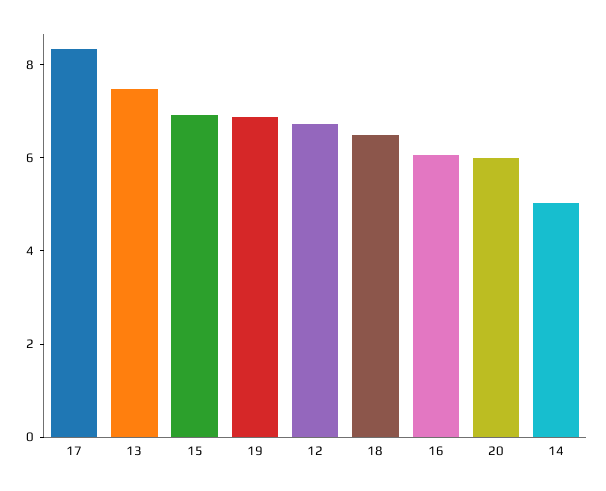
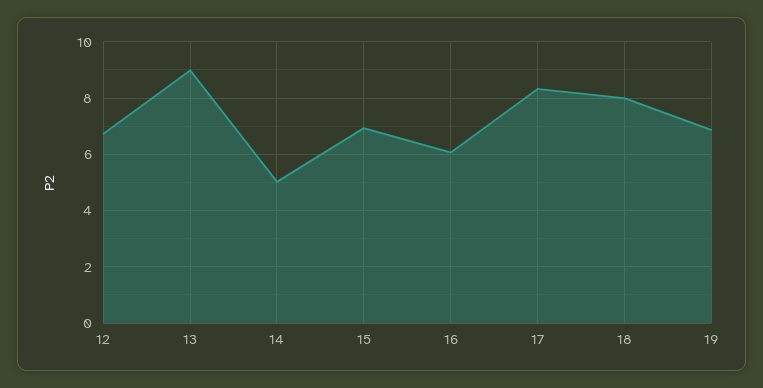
  {
    "17": 8.25,
-   "13": 7.5,
+   "13": 9,
    "15": 7,
    "19": 6.75,
    "12": 6.75,
-   "18": 6.5,
+   "18": 8,
    "16": 6,
-   "20": 6,
    "14": 5
  }

